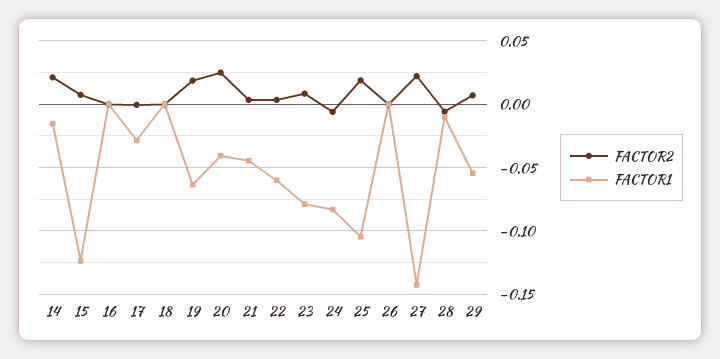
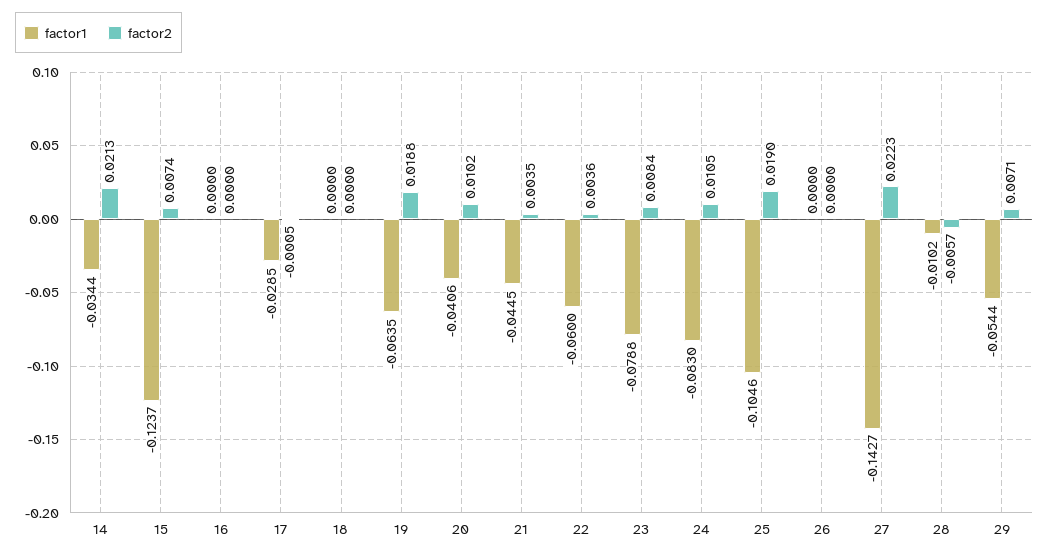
  {
    "FACTOR2": {
      "14": 0.0213,
      "15": 0.0074,
      "16": 0,
      "17": -0.0005,
      "18": 0,
      "19": 0.0188,
-     "20": 0.025,
+     "20": 0.0102,
      "21": 0.0035,
      "22": 0.0036,
      "23": 0.0084,
-     "24": -0.005,
+     "24": 0.0105,
      "25": 0.019,
      "26": 0,
      "27": 0.0223,
      "28": -0.0057,
      "29": 0.0071
    },
    "FACTOR1": {
-     "14": -0.015,
+     "14": -0.0344,
      "15": -0.1237,
      "16": 0,
      "17": -0.0285,
      "18": 0,
      "19": -0.0635,
      "20": -0.0406,
      "21": -0.0445,
      "22": -0.06,
      "23": -0.0788,
      "24": -0.083,
      "25": -0.1046,
      "26": 0,
      "27": -0.1427,
      "28": -0.0102,
      "29": -0.0544
    }
  }

